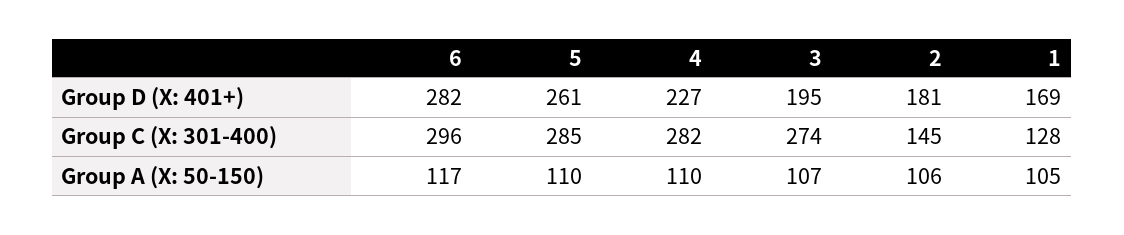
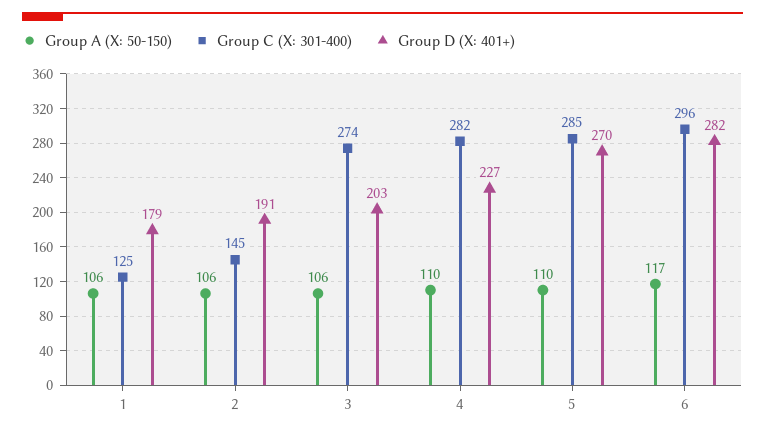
  {
    "Group D (X: 401+)": {
      "6": 282,
-     "5": 261,
+     "5": 270,
      "4": 227,
-     "3": 195,
+     "3": 203,
-     "2": 181,
+     "2": 191,
-     "1": 169
+     "1": 179
    },
    "Group C (X: 301-400)": {
      "6": 296,
      "5": 285,
      "4": 282,
      "3": 274,
      "2": 145,
-     "1": 128
+     "1": 125
    },
    "Group A (X: 50-150)": {
      "6": 117,
      "5": 110,
      "4": 110,
-     "3": 107,
+     "3": 106,
      "2": 106,
-     "1": 105
+     "1": 106
    }
  }

